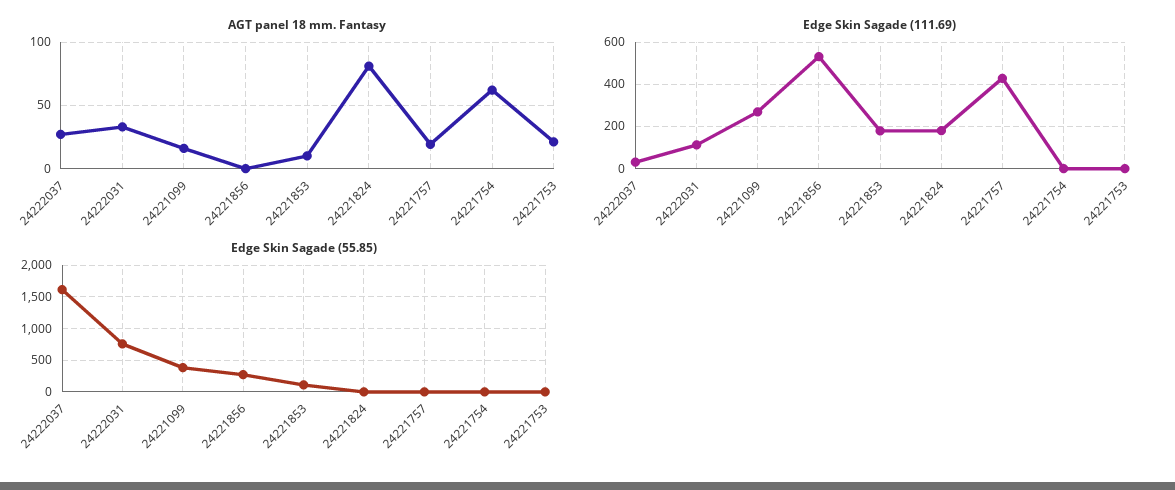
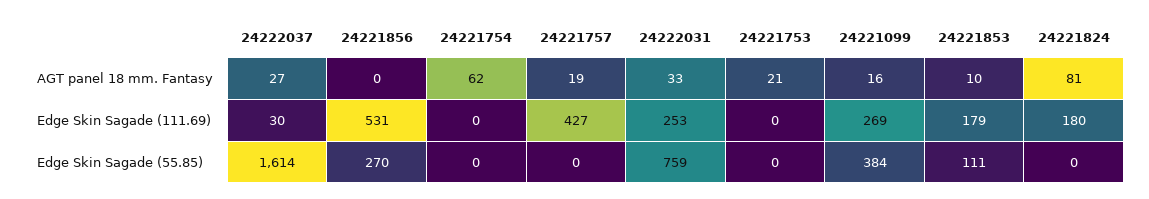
  {
    "AGT panel 18 mm. Fantasy": {
      "24222037": 27,
      "24222031": 33,
      "24221099": 16,
      "24221856": 0,
      "24221853": 10,
      "24221824": 81,
      "24221757": 19,
      "24221754": 62,
      "24221753": 21
    },
    "Edge Skin Sagade (111.69)": {
      "24222037": 30,
-     "24222031": 100,
+     "24222031": 253,
      "24221099": 269,
      "24221856": 531,
      "24221853": 179,
      "24221824": 180,
      "24221757": 427,
      "24221754": 0,
      "24221753": 0
    },
    "Edge Skin Sagade (55.85)": {
      "24222037": 1614,
      "24222031": 759,
      "24221099": 384,
      "24221856": 270,
      "24221853": 111,
      "24221824": 0,
      "24221757": 0,
      "24221754": 0,
      "24221753": 0
    }
  }

